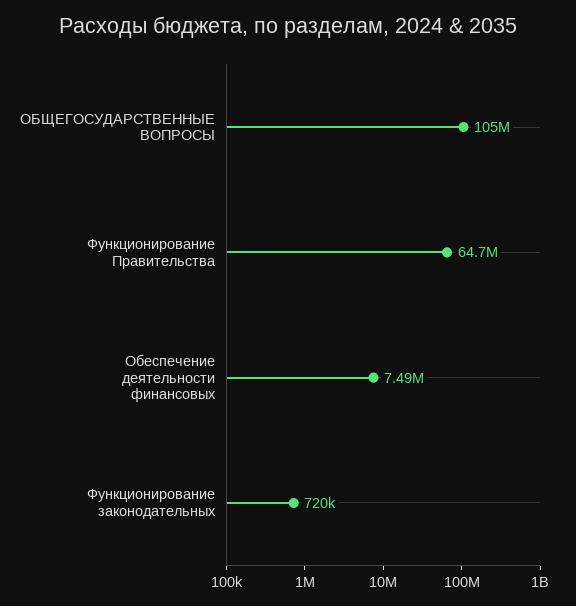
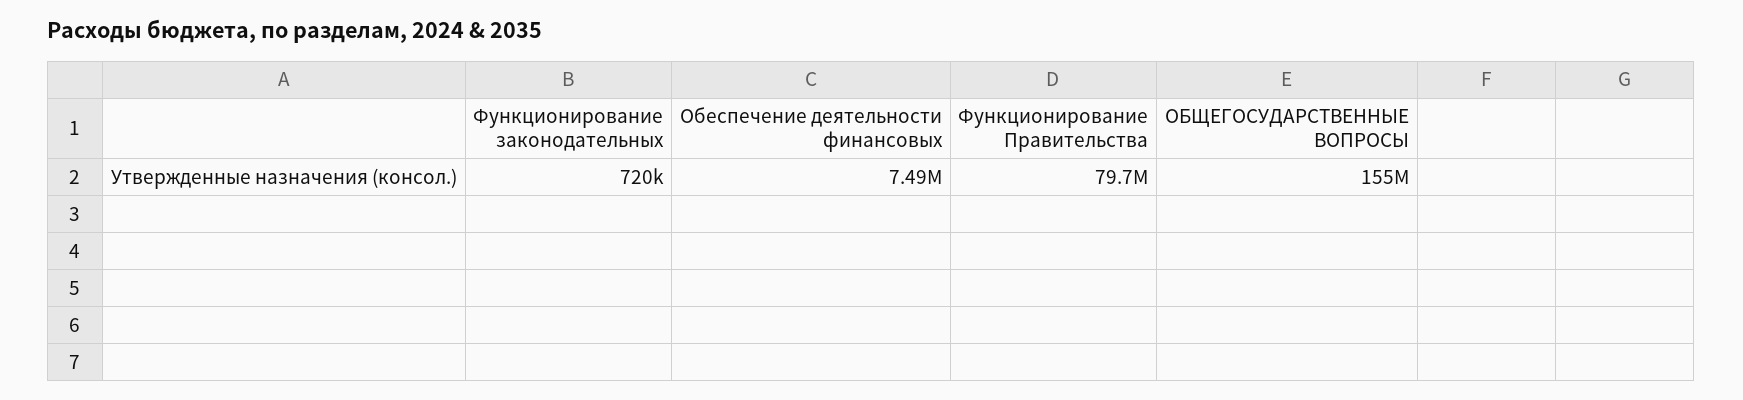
  {
-   "ОБЩЕГОСУДАРСТВЕННЫЕ ВОПРОСЫ": 105000000,
+   "ОБЩЕГОСУДАРСТВЕННЫЕ ВОПРОСЫ": 155000000,
-   "Функционирование Правительства": 64700000,
+   "Функционирование Правительства": 79700000,
    "Обеспечение деятельности финансовых": 7490000,
    "Функционирование законодательных": 720000
  }

